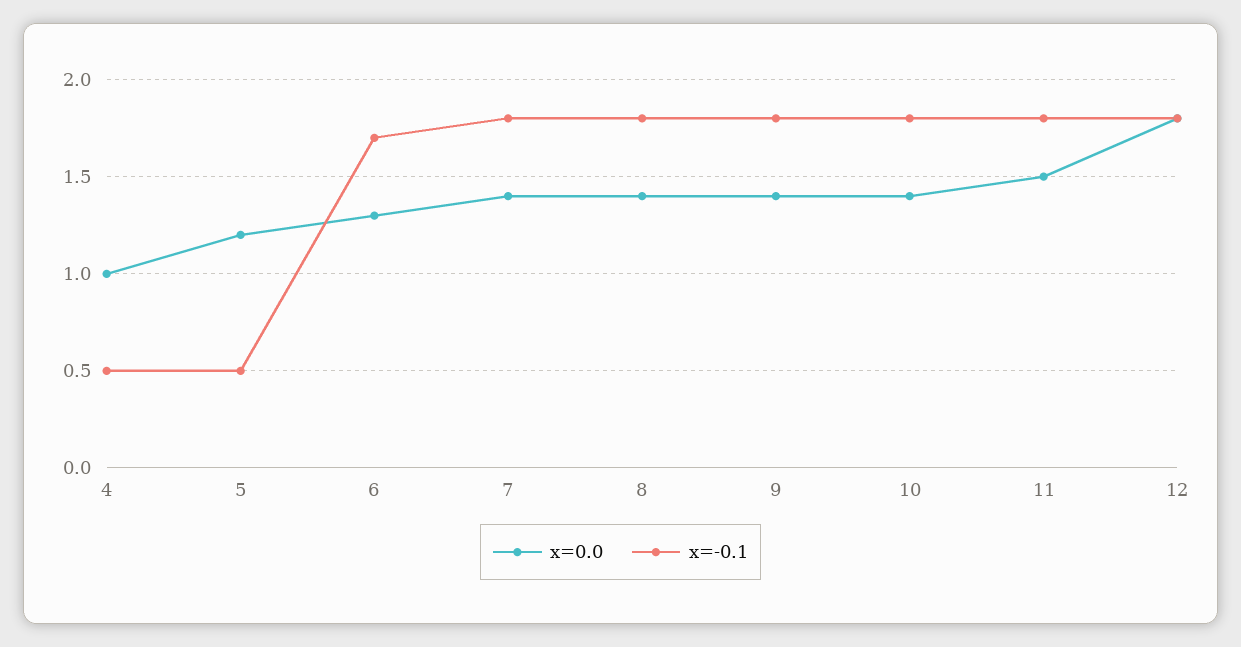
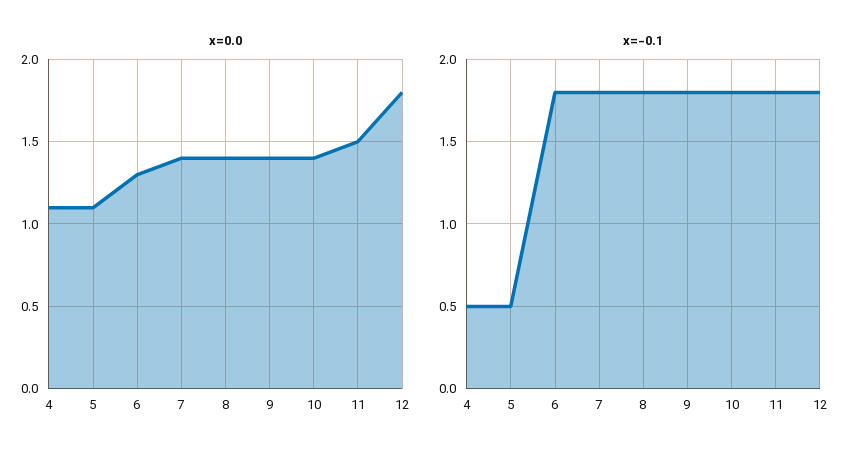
  {
    "x=0.0": {
-     "4": 1,
+     "4": 1.1,
-     "5": 1.2,
+     "5": 1.1,
      "6": 1.3,
      "7": 1.4,
      "8": 1.4,
      "9": 1.4,
      "10": 1.4,
      "11": 1.5,
      "12": 1.8
    },
    "x=-0.1": {
      "4": 0.5,
      "5": 0.5,
-     "6": 1.7,
+     "6": 1.8,
      "7": 1.8,
      "8": 1.8,
      "9": 1.8,
      "10": 1.8,
      "11": 1.8,
      "12": 1.8
    }
  }

